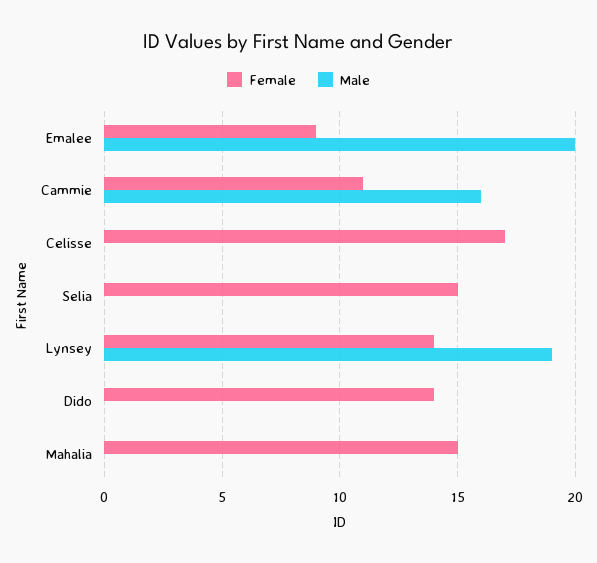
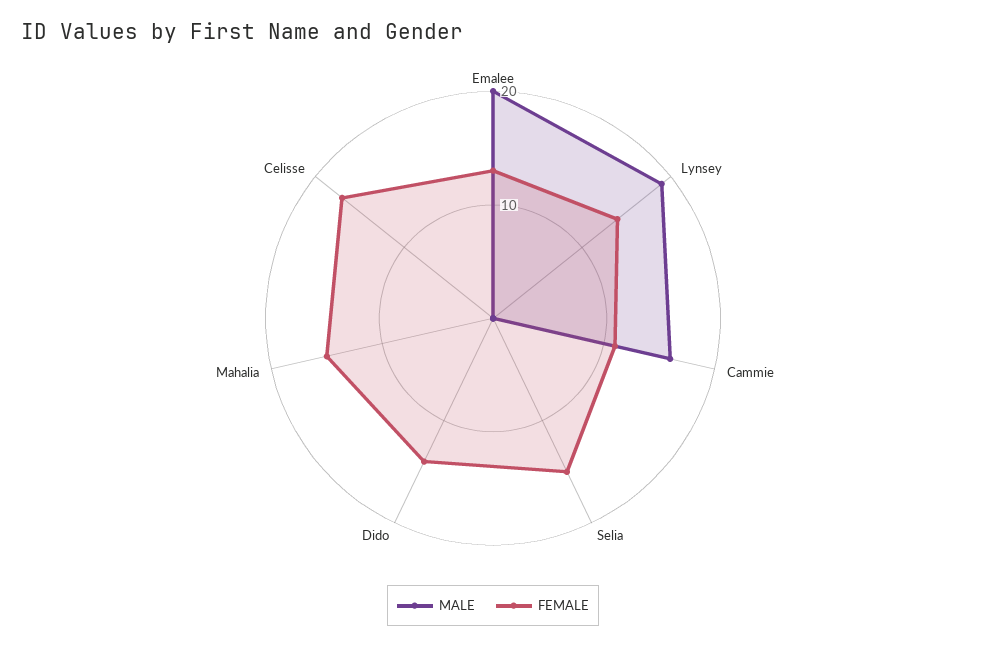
  {
    "Female": {
-     "Emalee": 9,
+     "Emalee": 13,
      "Cammie": 11,
      "Celisse": 17,
      "Selia": 15,
      "Lynsey": 14,
      "Dido": 14,
      "Mahalia": 15
    },
    "Male": {
      "Emalee": 20,
      "Cammie": 16,
      "Celisse": 0,
      "Selia": 0,
      "Lynsey": 19,
      "Dido": 0,
      "Mahalia": 0
    }
  }

